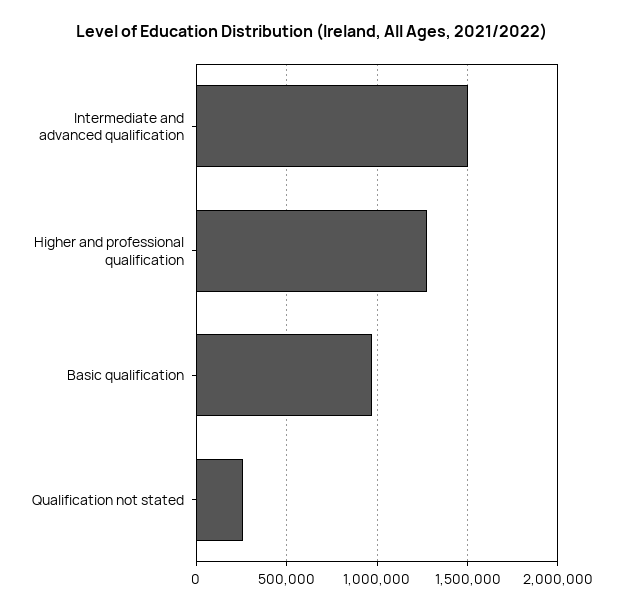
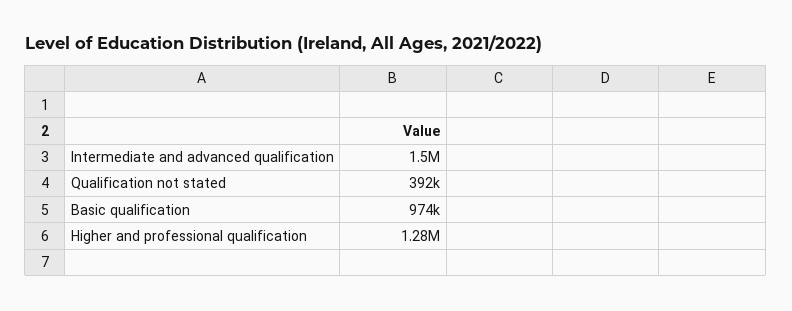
  {
    "Intermediate and advanced qualification": 1500000,
    "Higher and professional qualification": 1280000,
    "Basic qualification": 974000,
-   "Qualification not stated": 250000
+   "Qualification not stated": 392000
  }

